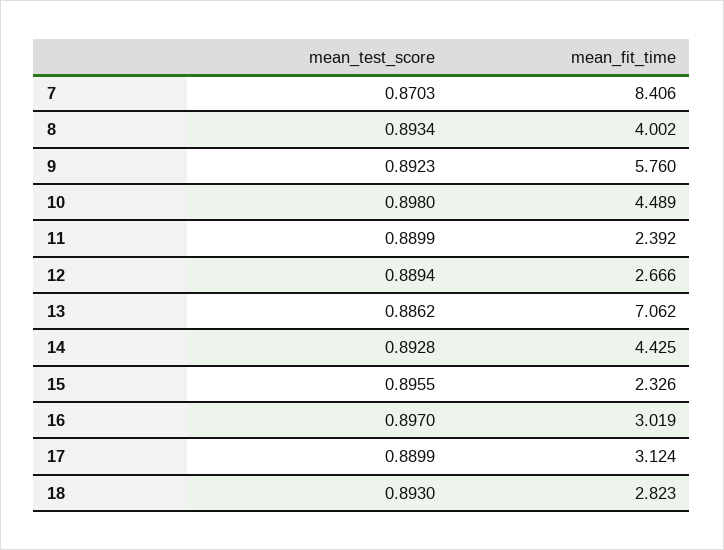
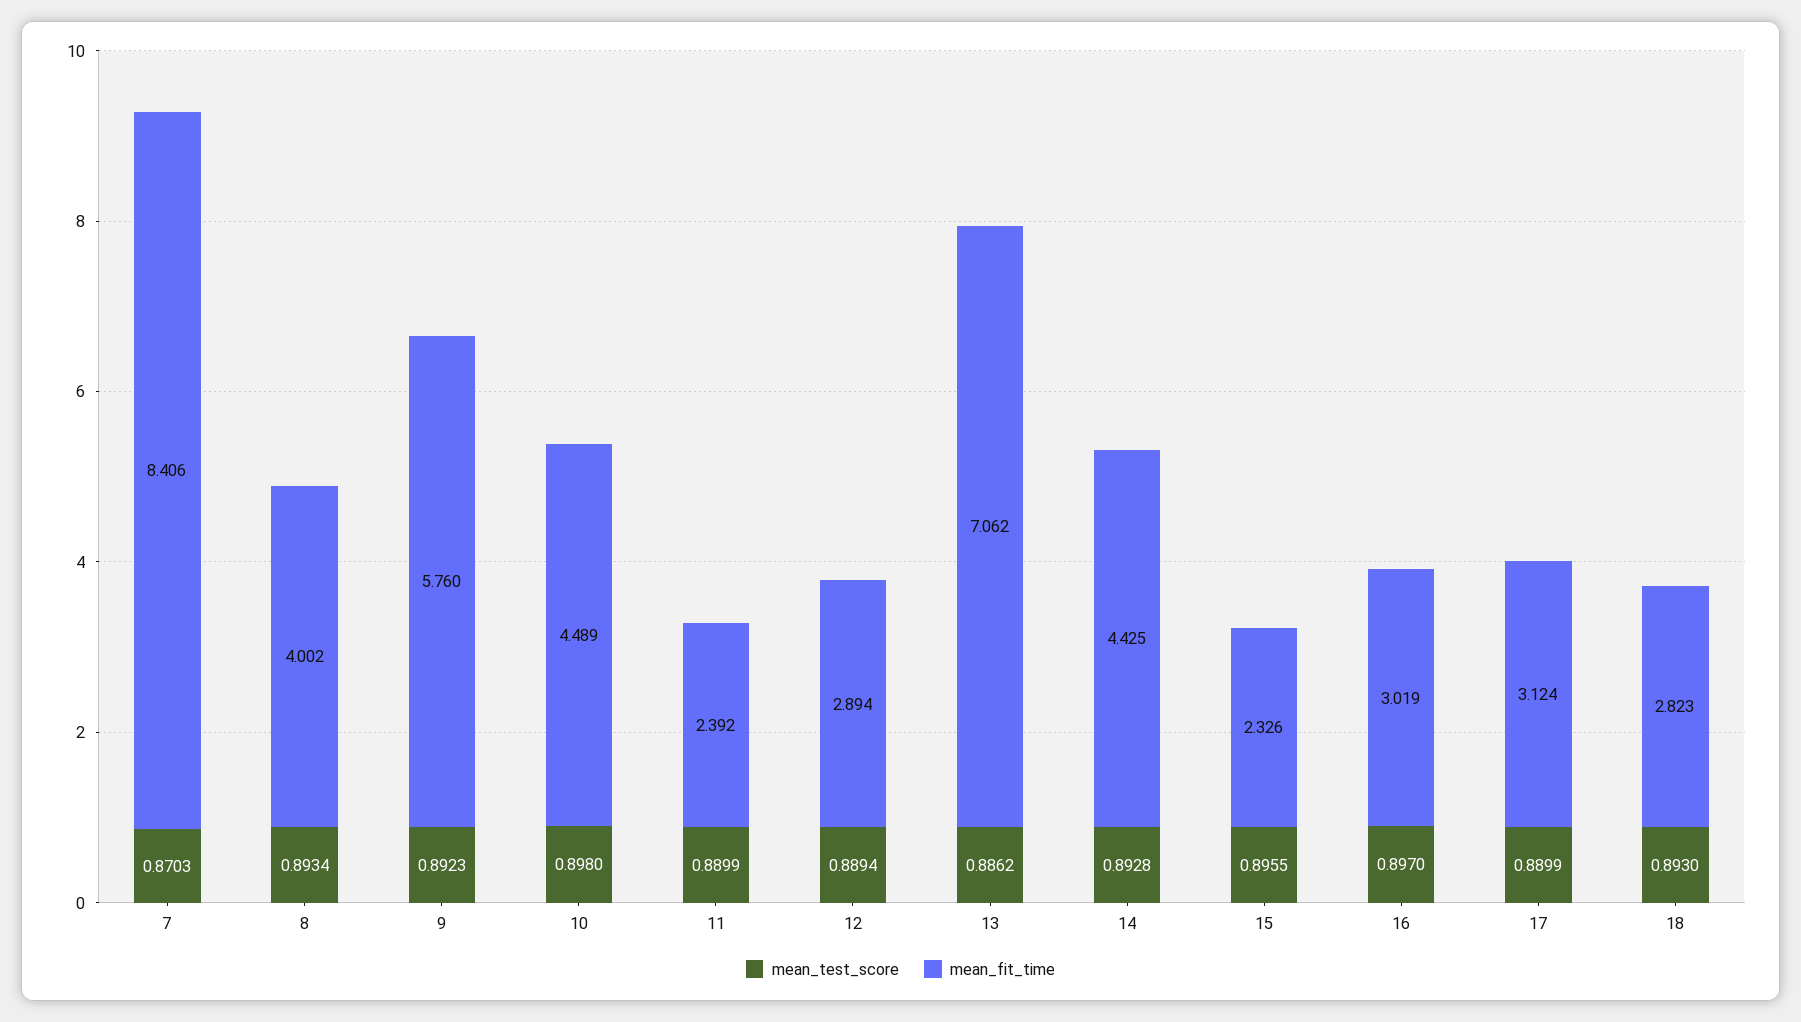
  {
    "mean_test_score": {
      "7": 0.8703,
      "8": 0.8934,
      "9": 0.8923,
      "10": 0.898,
      "11": 0.8899,
      "12": 0.8894,
      "13": 0.8862,
      "14": 0.8928,
      "15": 0.8955,
      "16": 0.897,
      "17": 0.8899,
      "18": 0.893
    },
    "mean_fit_time": {
      "7": 8.406,
      "8": 4.002,
      "9": 5.76,
      "10": 4.489,
      "11": 2.392,
-     "12": 2.666,
+     "12": 2.894,
      "13": 7.062,
      "14": 4.425,
      "15": 2.326,
      "16": 3.019,
      "17": 3.124,
      "18": 2.823
    }
  }

